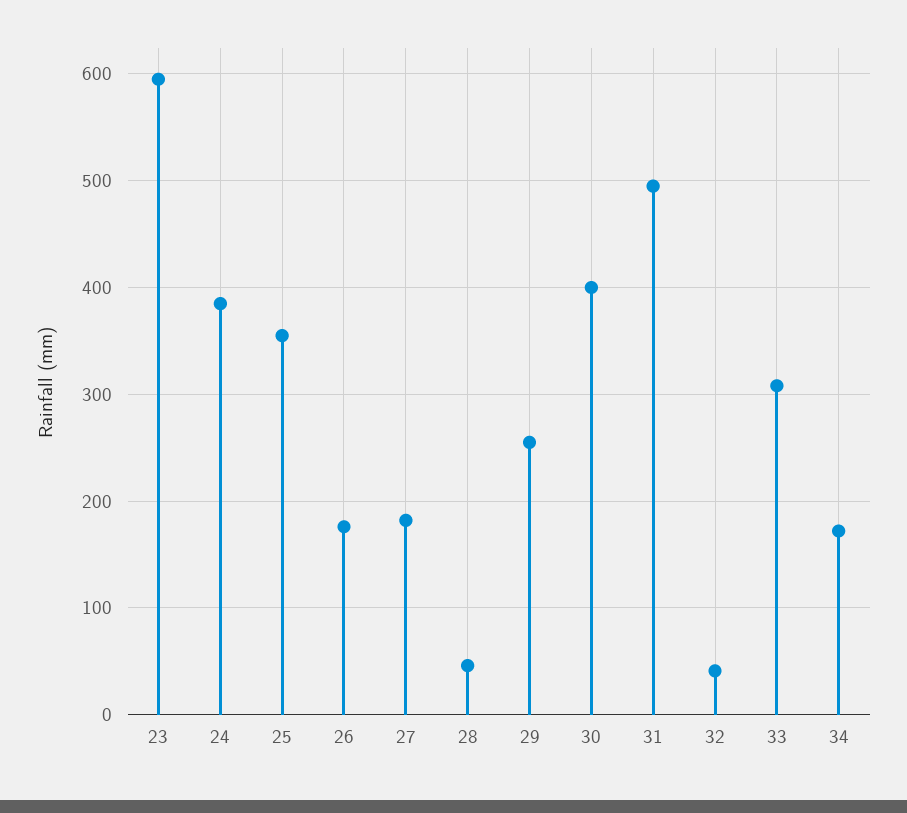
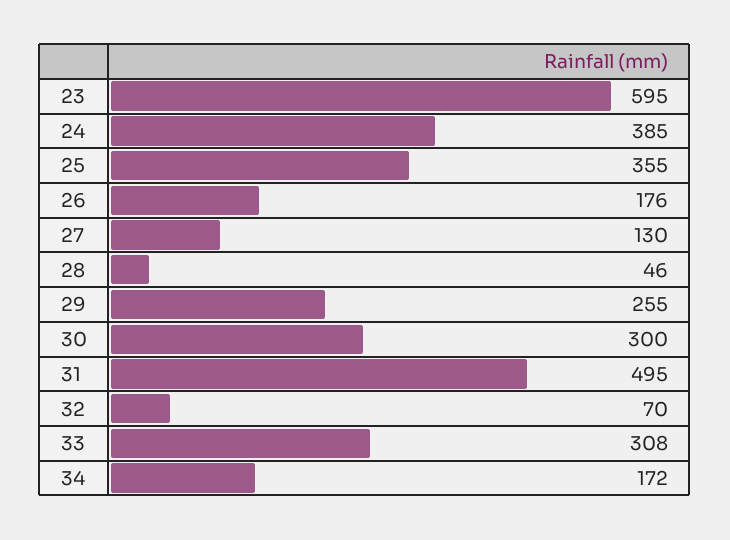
  {
    "23": 595,
    "24": 385,
    "25": 355,
    "26": 176,
-   "27": 180,
+   "27": 130,
    "28": 46,
    "29": 255,
-   "30": 400,
+   "30": 300,
    "31": 495,
-   "32": 40,
+   "32": 70,
    "33": 308,
    "34": 172
  }

